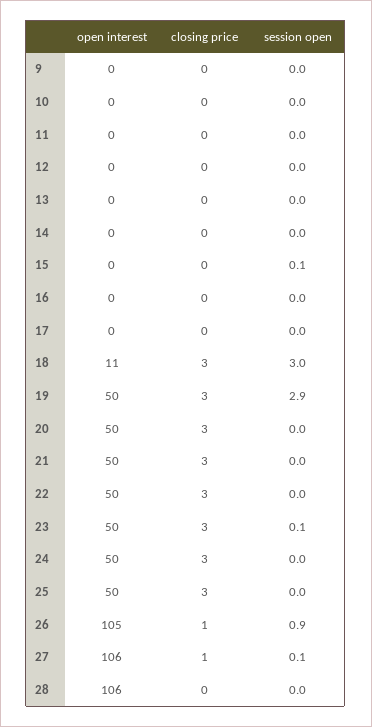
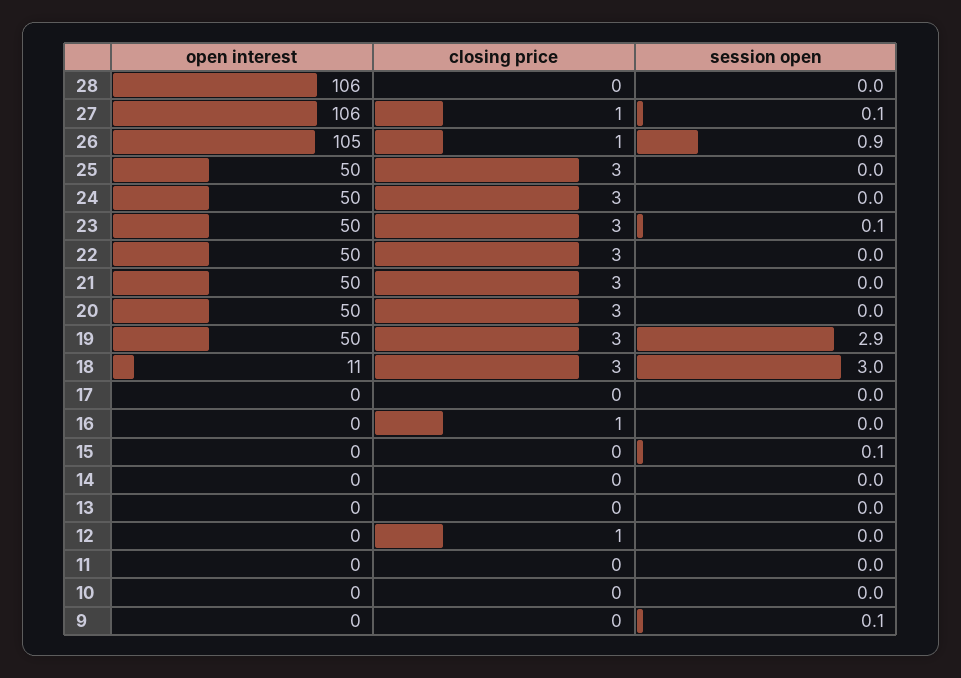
  {
    "open interest": {
      "9": 0,
      "10": 0,
      "11": 0,
      "12": 0,
      "13": 0,
      "14": 0,
      "15": 0,
      "16": 0,
      "17": 0,
      "18": 11,
      "19": 50,
      "20": 50,
      "21": 50,
      "22": 50,
      "23": 50,
      "24": 50,
      "25": 50,
      "26": 105,
      "27": 106,
      "28": 106
    },
    "closing price": {
      "9": 0,
      "10": 0,
      "11": 0,
-     "12": 0,
+     "12": 1,
      "13": 0,
      "14": 0,
      "15": 0,
-     "16": 0,
+     "16": 1,
      "17": 0,
      "18": 3,
      "19": 3,
      "20": 3,
      "21": 3,
      "22": 3,
      "23": 3,
      "24": 3,
      "25": 3,
      "26": 1,
      "27": 1,
      "28": 0
    },
    "session open": {
-     "9": 0,
+     "9": 0.1,
      "10": 0,
      "11": 0,
      "12": 0,
      "13": 0,
      "14": 0,
      "15": 0.1,
      "16": 0,
      "17": 0,
      "18": 3,
      "19": 2.9,
      "20": 0,
      "21": 0,
      "22": 0,
      "23": 0.1,
      "24": 0,
      "25": 0,
      "26": 0.9,
      "27": 0.1,
      "28": 0
    }
  }

